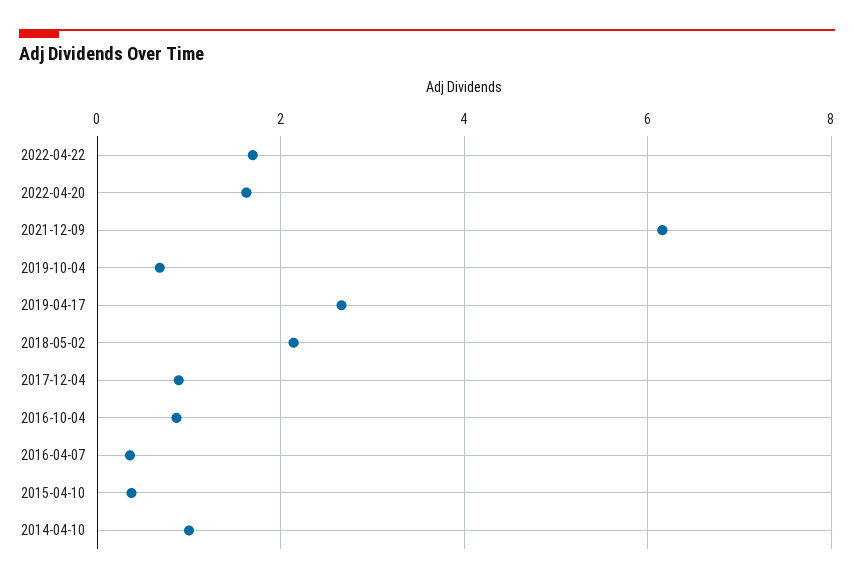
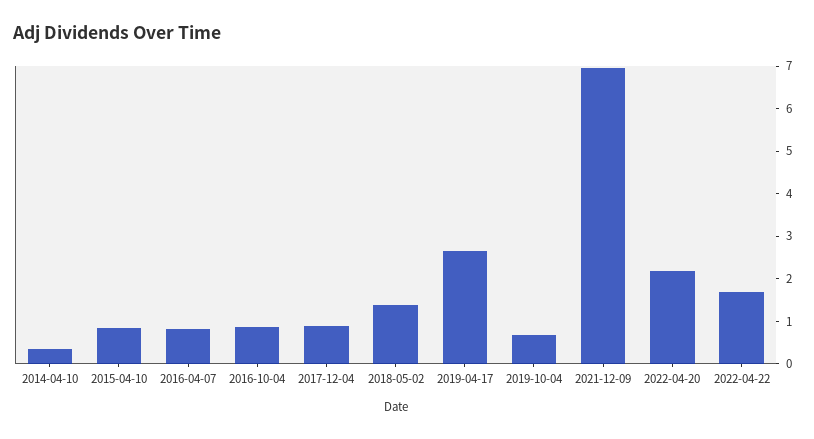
  {
    "2022-04-22": 1.6,
-   "2022-04-20": 1.6,
+   "2022-04-20": 2.2,
-   "2021-12-09": 6.2,
+   "2021-12-09": 7,
    "2019-10-04": 0.6,
    "2019-04-17": 2.6,
-   "2018-05-02": 2.2,
+   "2018-05-02": 1.4,
    "2017-12-04": 0.8,
    "2016-10-04": 0.8,
-   "2016-04-07": 0.4,
+   "2016-04-07": 0.8,
-   "2015-04-10": 0.4,
+   "2015-04-10": 0.8,
-   "2014-04-10": 1
+   "2014-04-10": 0.4
  }

